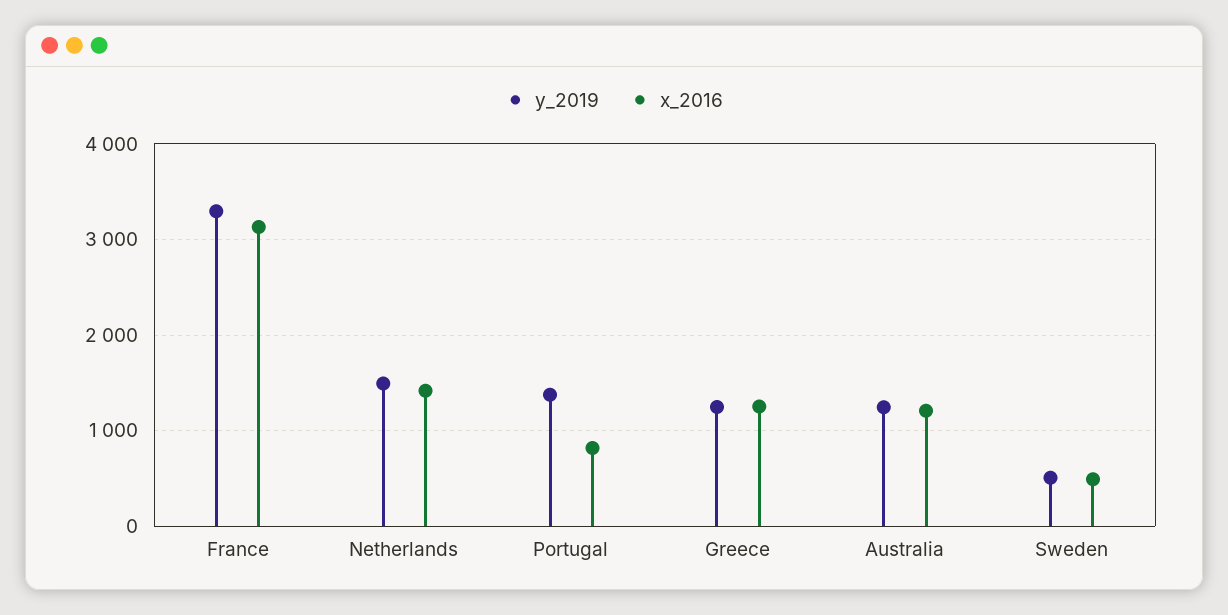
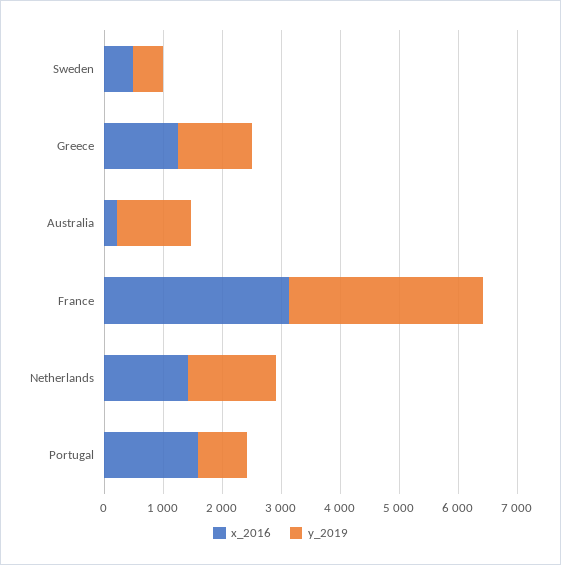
  {
    "y_2019": {
      "France": 3300,
      "Netherlands": 1500,
-     "Portugal": 1400,
+     "Portugal": 800,
      "Greece": 1200,
      "Australia": 1200,
      "Sweden": 500
    },
    "x_2016": {
      "France": 3100,
      "Netherlands": 1400,
-     "Portugal": 800,
+     "Portugal": 1600,
      "Greece": 1300,
-     "Australia": 1200,
+     "Australia": 200,
      "Sweden": 500
    }
  }

